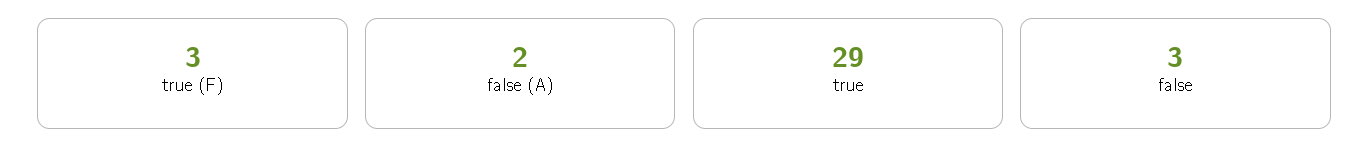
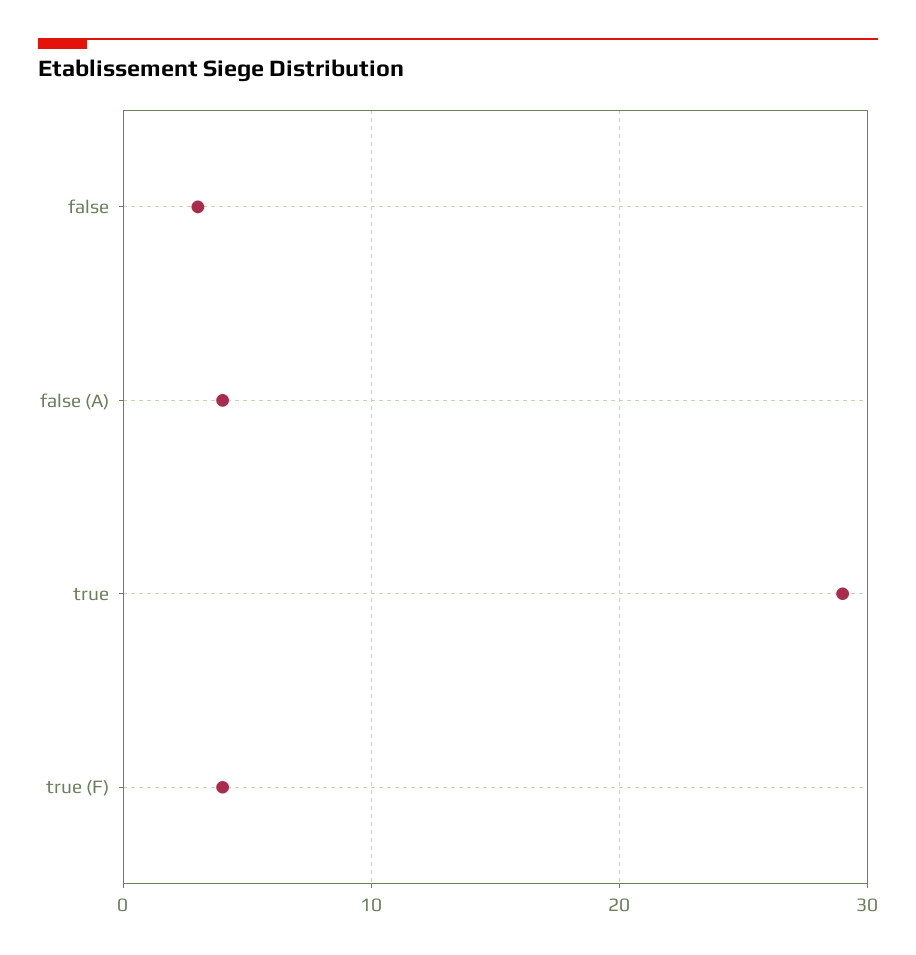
  {
-   "true (F)": 3,
+   "true (F)": 4,
-   "false (A)": 2,
+   "false (A)": 4,
    "true": 29,
    "false": 3
  }

